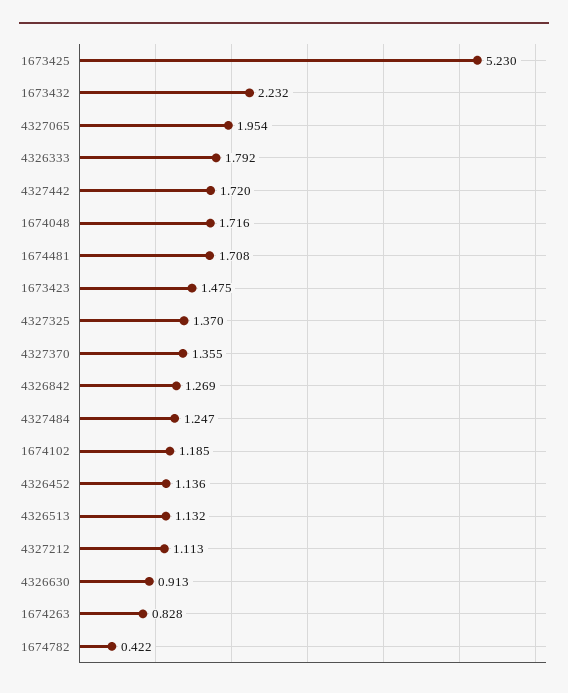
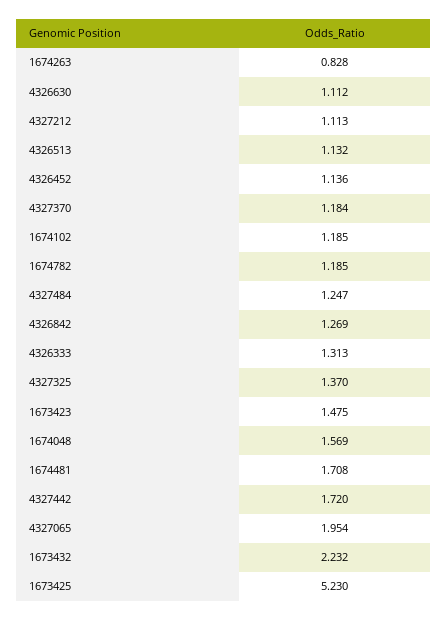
  {
    "1673425": 5.23,
    "1673432": 2.232,
    "4327065": 1.954,
-   "4326333": 1.792,
+   "4326333": 1.313,
    "4327442": 1.72,
-   "1674048": 1.716,
+   "1674048": 1.569,
    "1674481": 1.708,
    "1673423": 1.475,
    "4327325": 1.37,
-   "4327370": 1.355,
+   "4327370": 1.184,
    "4326842": 1.269,
    "4327484": 1.247,
    "1674102": 1.185,
    "4326452": 1.136,
    "4326513": 1.132,
    "4327212": 1.113,
-   "4326630": 0.913,
+   "4326630": 1.112,
    "1674263": 0.828,
-   "1674782": 0.422
+   "1674782": 1.185
  }

